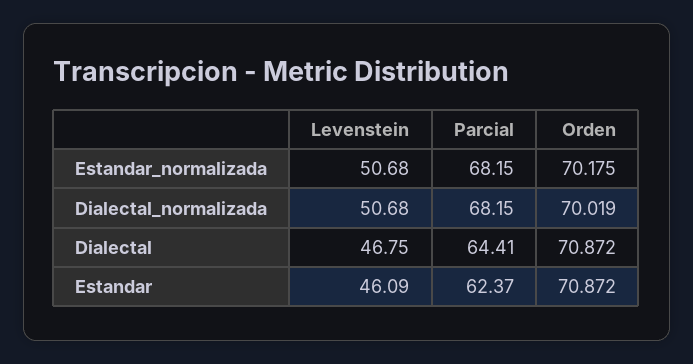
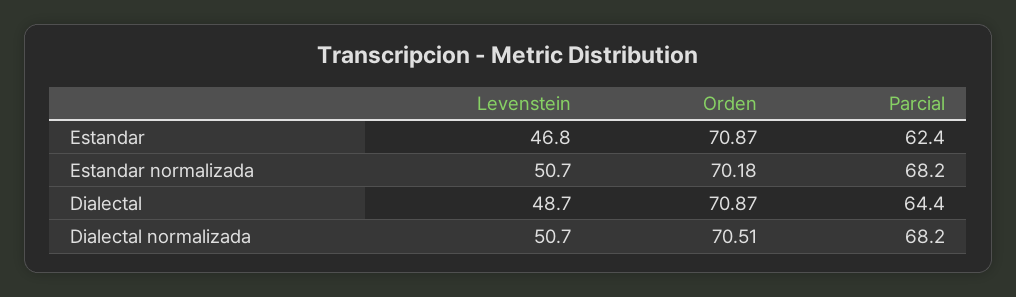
  {
    "Levenstein": {
      "Estandar_normalizada": 50.68,
      "Dialectal_normalizada": 50.68,
-     "Dialectal": 46.75,
+     "Dialectal": 48.7,
-     "Estandar": 46.09
+     "Estandar": 46.8
    },
    "Parcial": {
      "Estandar_normalizada": 68.15,
      "Dialectal_normalizada": 68.15,
      "Dialectal": 64.41,
      "Estandar": 62.37
    },
    "Orden": {
      "Estandar_normalizada": 70.175,
-     "Dialectal_normalizada": 70.019,
+     "Dialectal_normalizada": 70.51,
      "Dialectal": 70.872,
      "Estandar": 70.872
    }
  }

